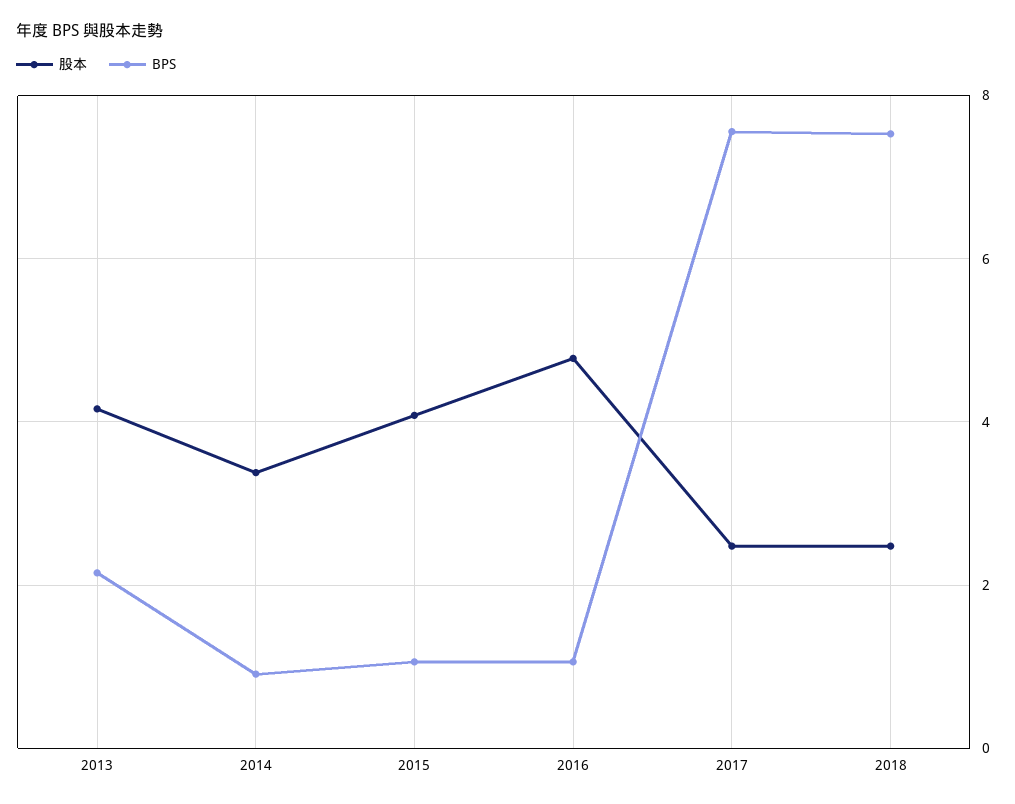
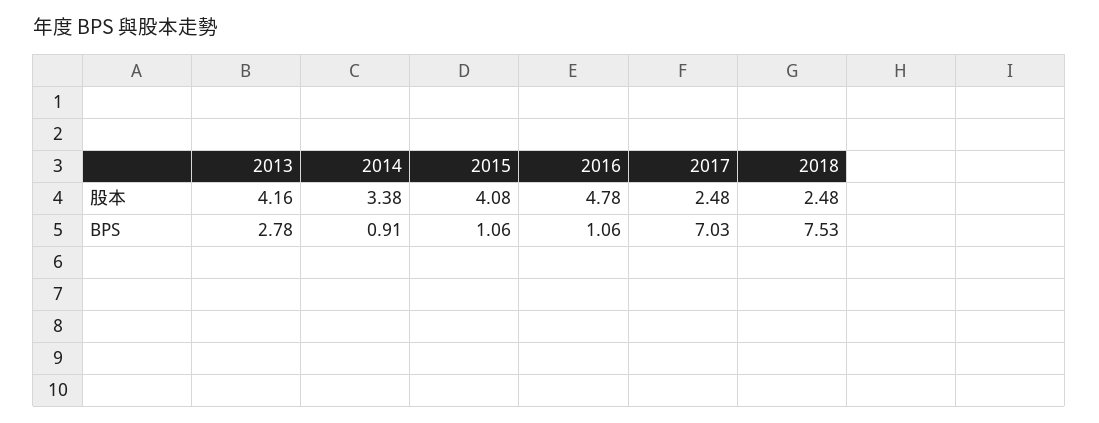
  {
    "股本": {
      "2013": 4.16,
      "2014": 3.38,
      "2015": 4.08,
      "2016": 4.78,
      "2017": 2.48,
      "2018": 2.48
    },
    "BPS": {
-     "2013": 2.2,
+     "2013": 2.78,
      "2014": 0.91,
      "2015": 1.06,
      "2016": 1.06,
-     "2017": 7.6,
+     "2017": 7.03,
      "2018": 7.53
    }
  }

